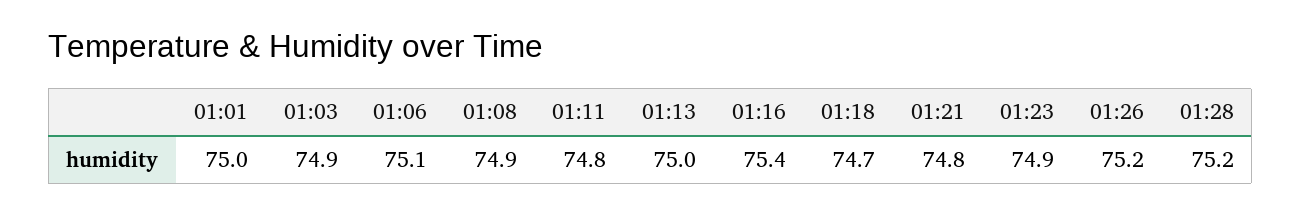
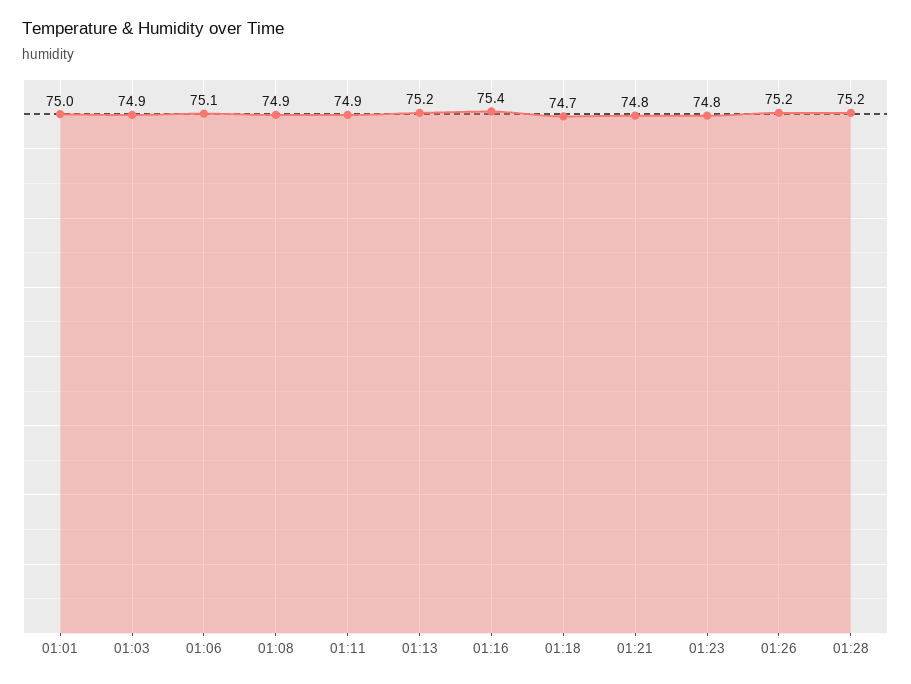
  {
    "01:01": 75,
    "01:03": 74.9,
    "01:06": 75.1,
    "01:08": 74.9,
-   "01:11": 74.8,
+   "01:11": 74.9,
-   "01:13": 75,
+   "01:13": 75.2,
    "01:16": 75.4,
    "01:18": 74.7,
    "01:21": 74.8,
-   "01:23": 74.9,
+   "01:23": 74.8,
    "01:26": 75.2,
    "01:28": 75.2
  }

